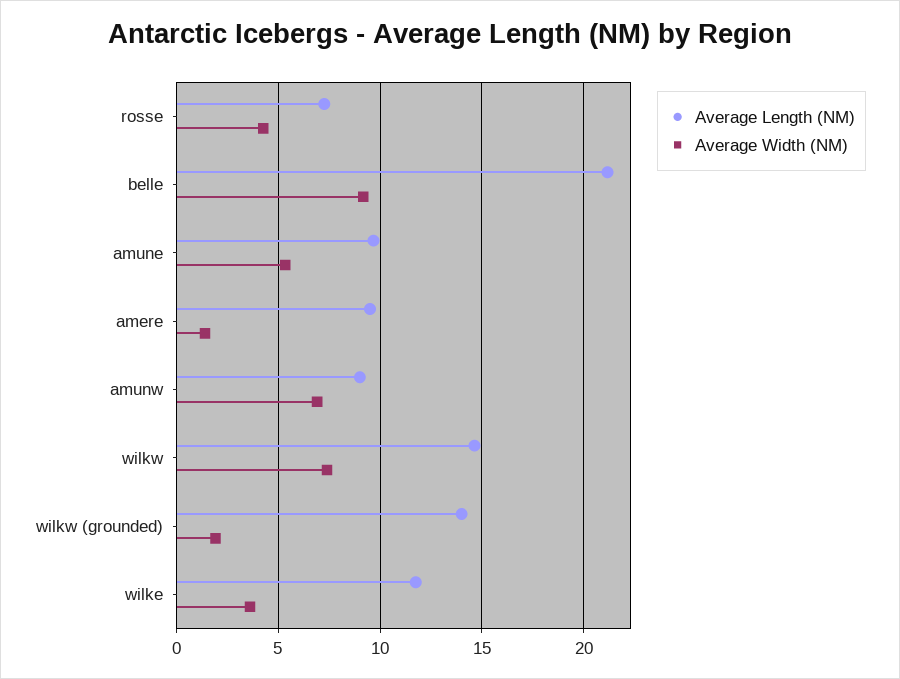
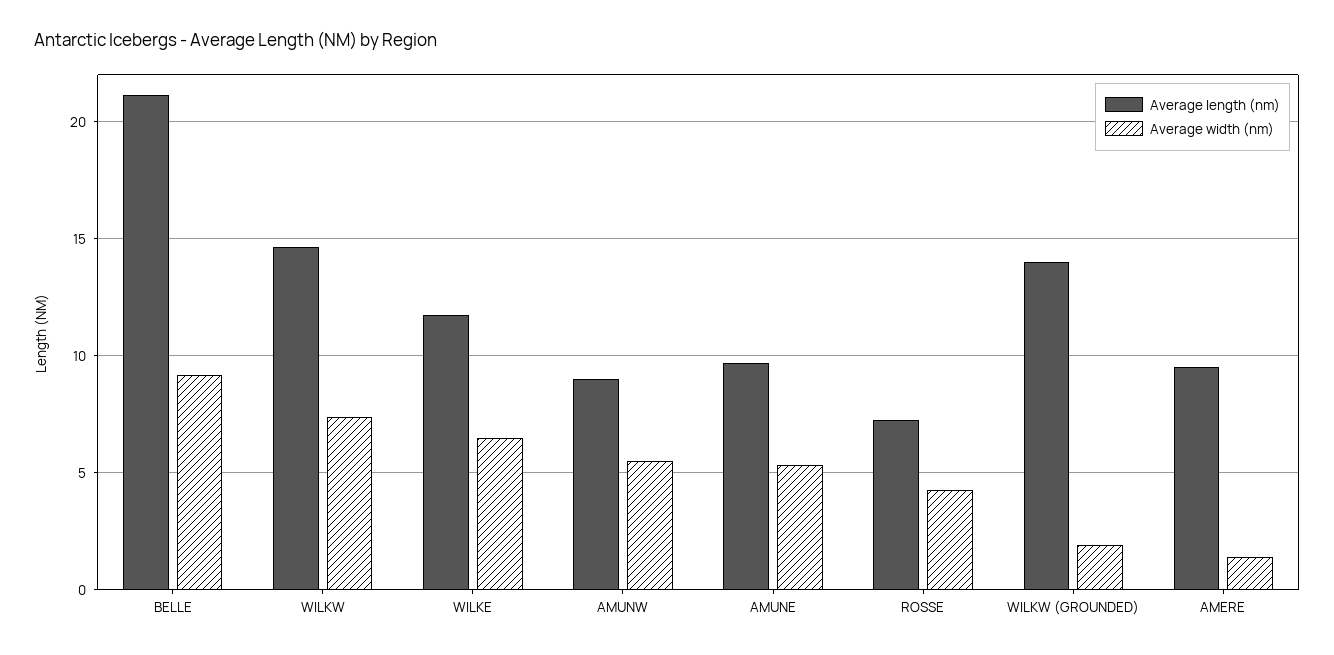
  {
    "Average Length (NM)": {
      "rosse": 7.5,
      "belle": 21,
      "amune": 9.5,
      "amere": 9.5,
      "amunw": 9,
      "wilkw": 14.5,
      "wilkw (grounded)": 14,
      "wilke": 12
    },
    "Average Width (NM)": {
      "rosse": 4.5,
      "belle": 9,
      "amune": 5.5,
      "amere": 1.5,
-     "amunw": 7,
+     "amunw": 5.5,
      "wilkw": 7.5,
      "wilkw (grounded)": 2,
-     "wilke": 3.5
+     "wilke": 6.5
    }
  }

